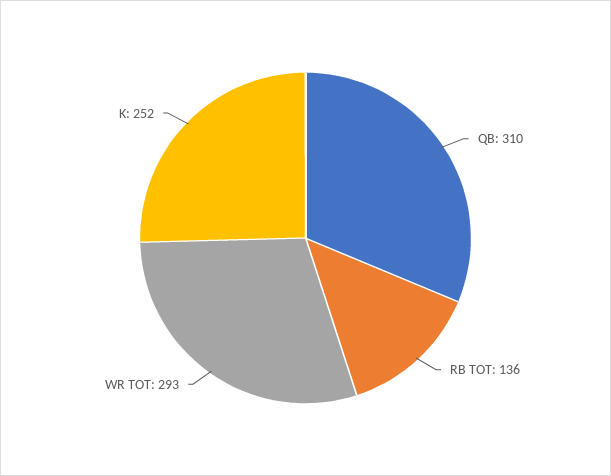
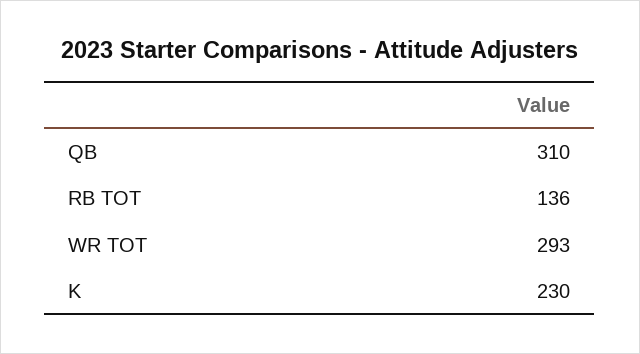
  {
    "QB": 310,
    "RB TOT": 136,
    "WR TOT": 293,
-   "K": 252
+   "K": 230
  }

